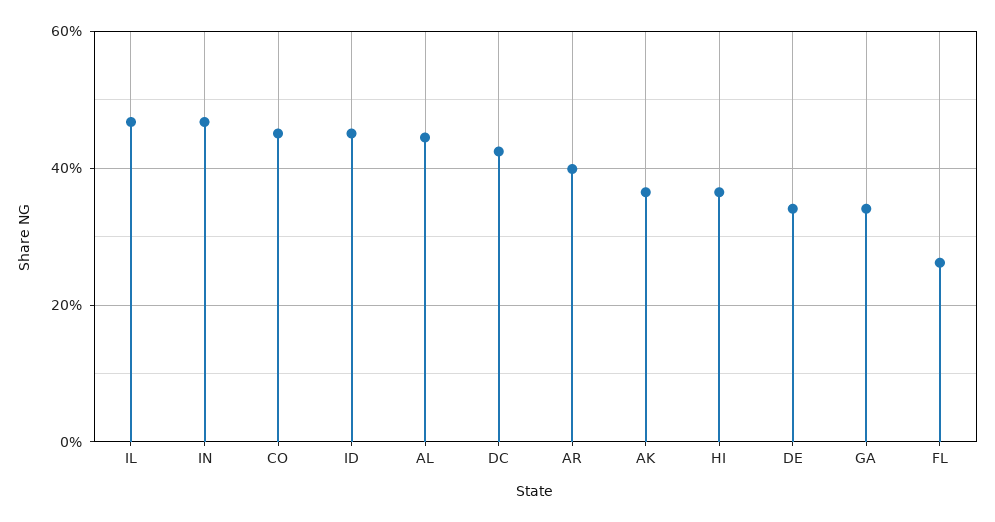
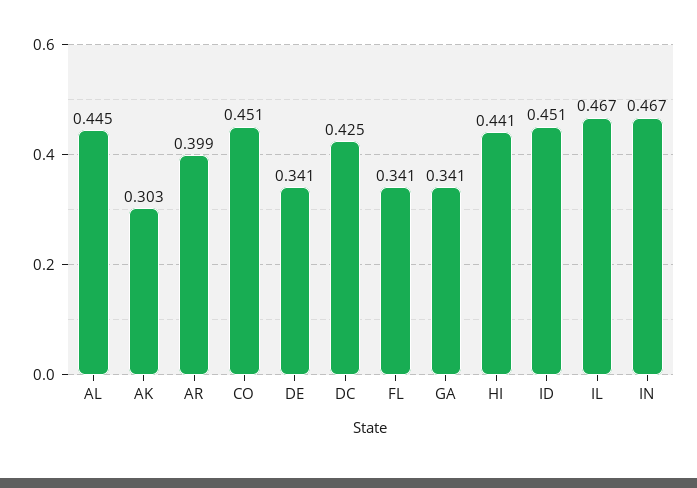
  {
    "IL": 0.467,
    "IN": 0.467,
    "CO": 0.451,
    "ID": 0.451,
    "AL": 0.445,
    "DC": 0.425,
    "AR": 0.399,
-   "AK": 0.36,
+   "AK": 0.303,
-   "HI": 0.36,
+   "HI": 0.441,
    "DE": 0.341,
    "GA": 0.341,
-   "FL": 0.26
+   "FL": 0.341
  }

